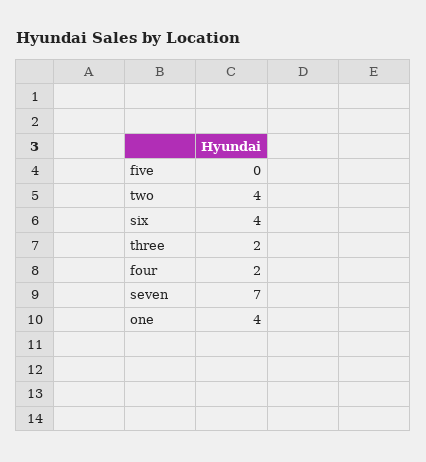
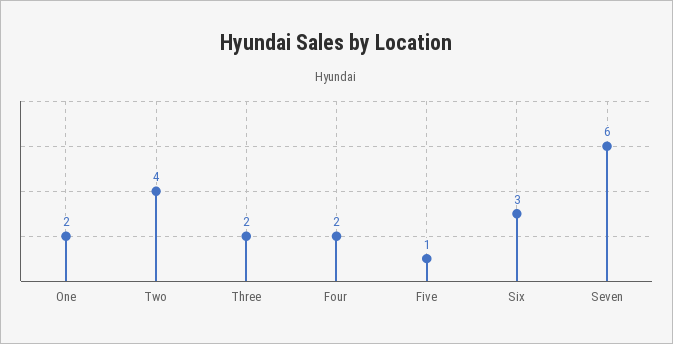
  {
-   "five": 0,
+   "five": 1,
    "two": 4,
-   "six": 4,
+   "six": 3,
    "three": 2,
    "four": 2,
-   "seven": 7,
+   "seven": 6,
-   "one": 4
+   "one": 2
  }

